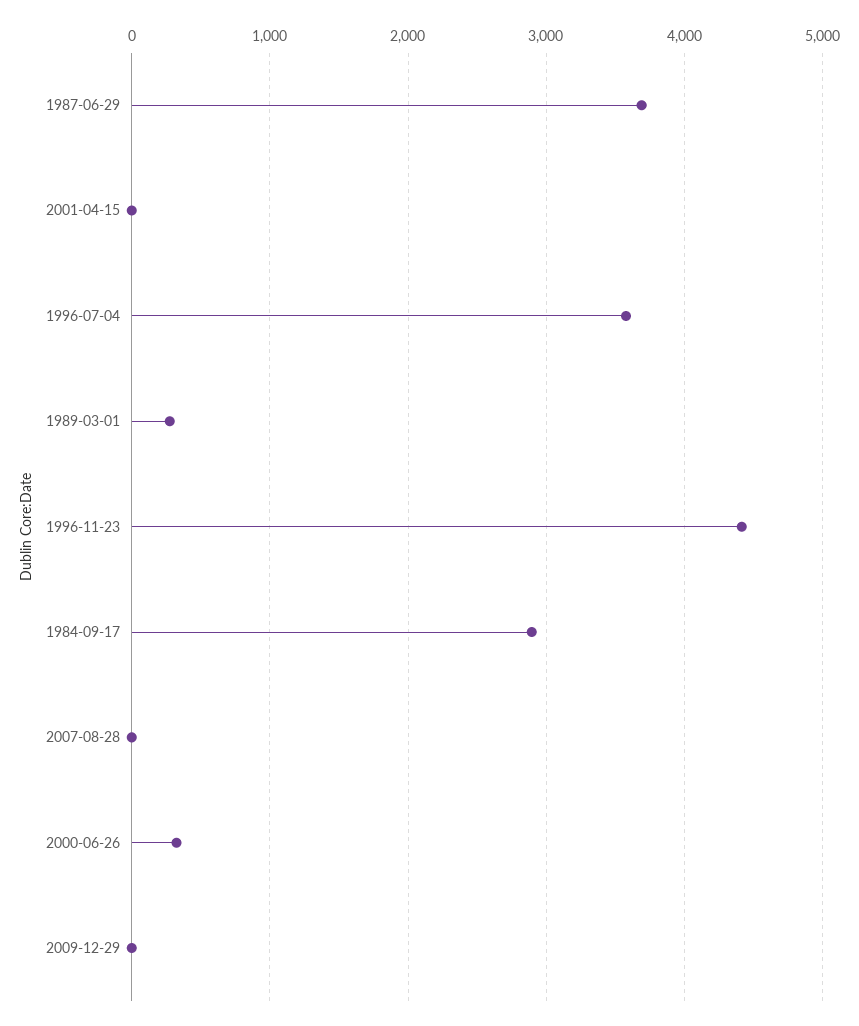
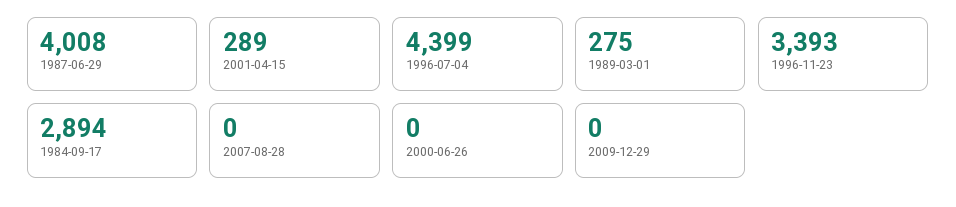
  {
-   "1987-06-29": 3700,
+   "1987-06-29": 4008,
-   "2001-04-15": 0,
+   "2001-04-15": 289,
-   "1996-07-04": 3600,
+   "1996-07-04": 4399,
    "1989-03-01": 275,
-   "1996-11-23": 4400,
+   "1996-11-23": 3393,
    "1984-09-17": 2894,
    "2007-08-28": 0,
-   "2000-06-26": 300,
+   "2000-06-26": 0,
    "2009-12-29": 0
  }

